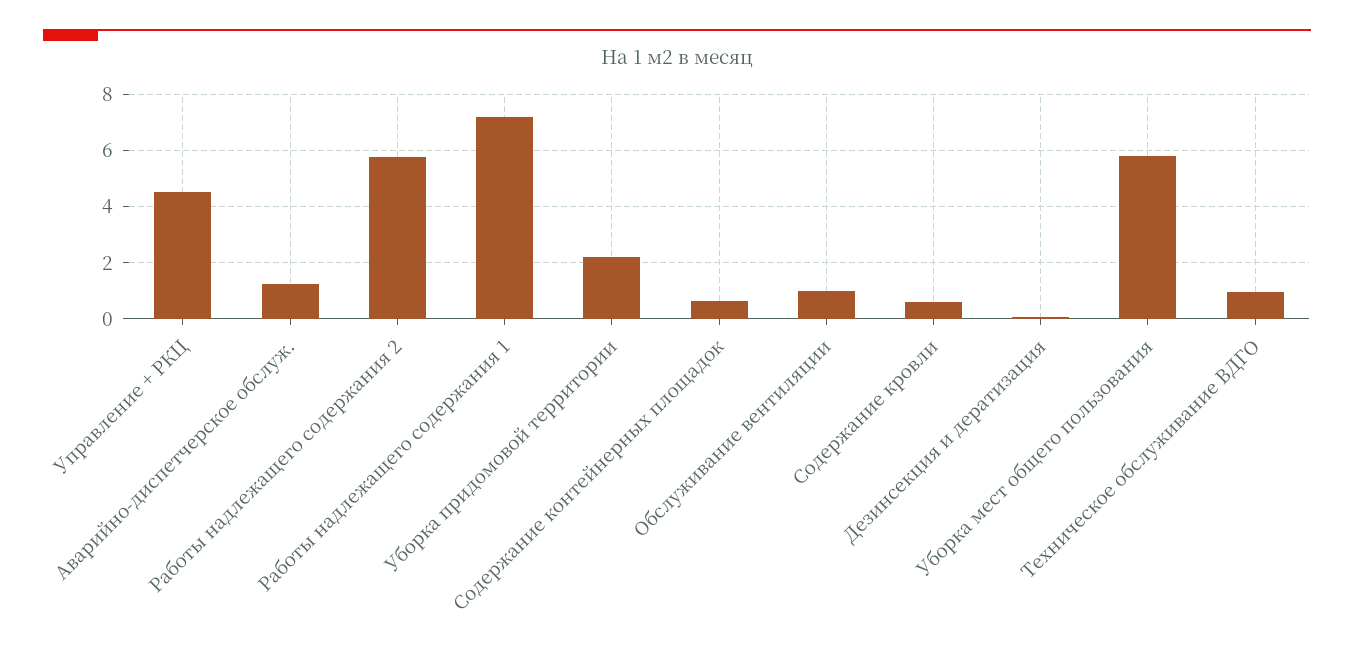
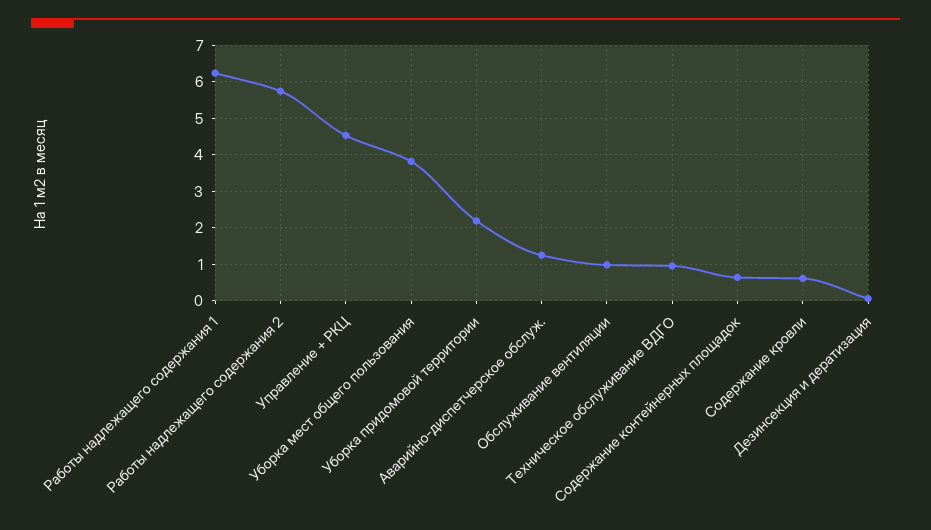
  {
    "Управление + РКЦ": 4.6,
    "Аварийно-диспетчерское обслуж.": 1.2,
    "Работы надлежащего содержания 2": 5.8,
-   "Работы надлежащего содержания 1": 7.25,
+   "Работы надлежащего содержания 1": 6.2,
    "Уборка придомовой территории": 2.2,
    "Содержание контейнерных площадок": 0.6,
    "Обслуживание вентиляции": 1,
    "Содержание кровли": 0.6,
    "Дезинсекция и дератизация": 0,
-   "Уборка мест общего пользования": 5.75,
+   "Уборка мест общего пользования": 3.8,
    "Техническое обслуживание ВДГО": 1
  }

